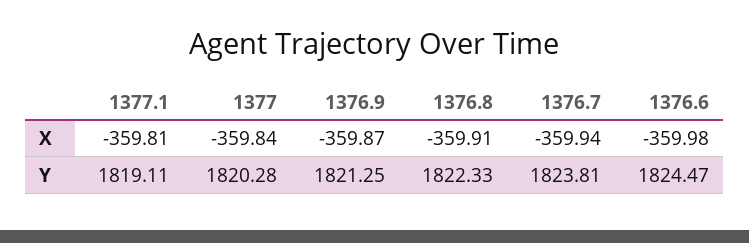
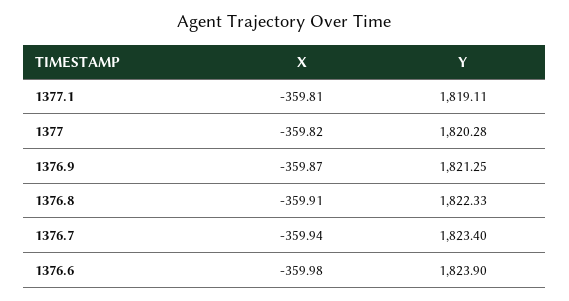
  {
    "1377.1": {
      "X": -359.81,
      "Y": 1819.11
    },
    "1377": {
-     "X": -359.84,
+     "X": -359.82,
      "Y": 1820.28
    },
    "1376.9": {
      "X": -359.87,
      "Y": 1821.25
    },
    "1376.8": {
      "X": -359.91,
      "Y": 1822.33
    },
    "1376.7": {
      "X": -359.94,
-     "Y": 1823.81
+     "Y": 1823.4
    },
    "1376.6": {
      "X": -359.98,
-     "Y": 1824.47
+     "Y": 1823.9
    }
  }

